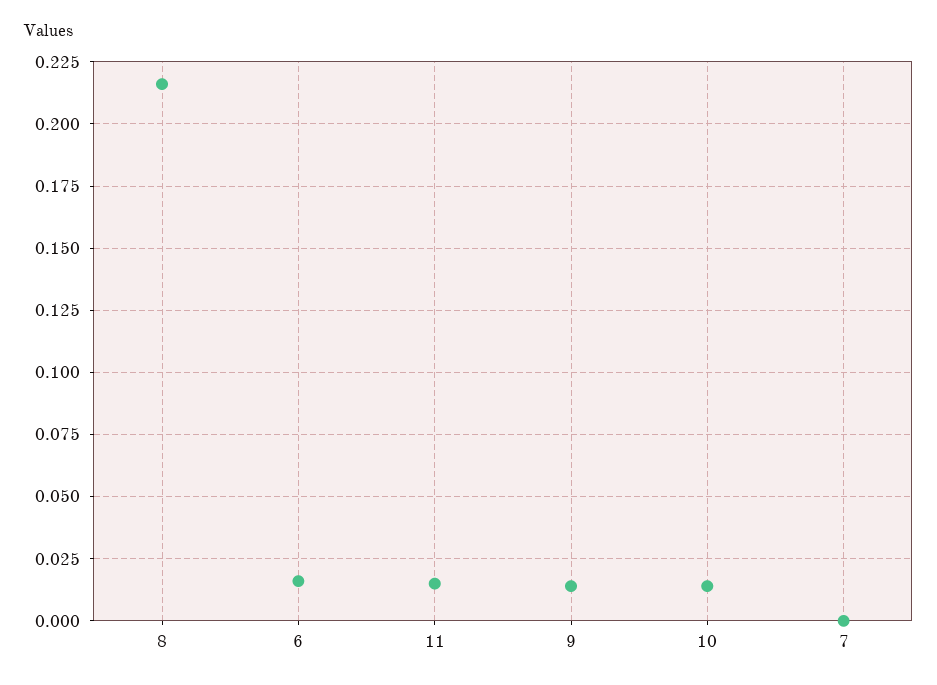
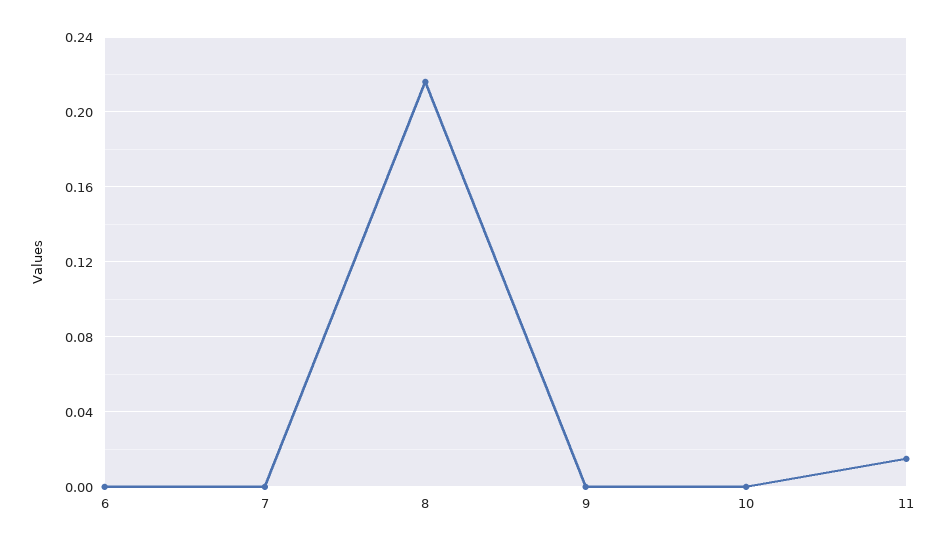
  {
    "8": 0.215,
-   "6": 0.015,
+   "6": 0,
    "11": 0.015,
-   "9": 0.015,
+   "9": 0,
-   "10": 0.015,
+   "10": 0,
    "7": 0
  }

